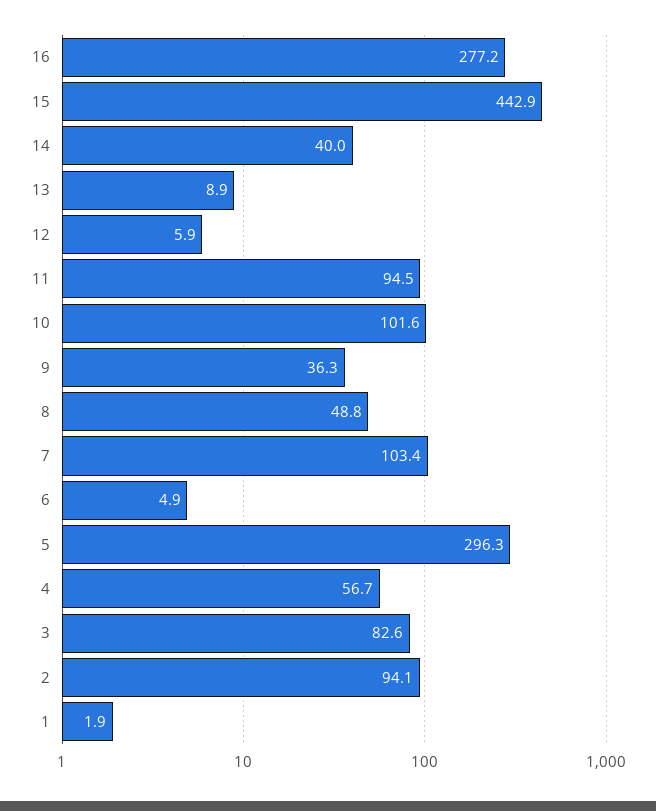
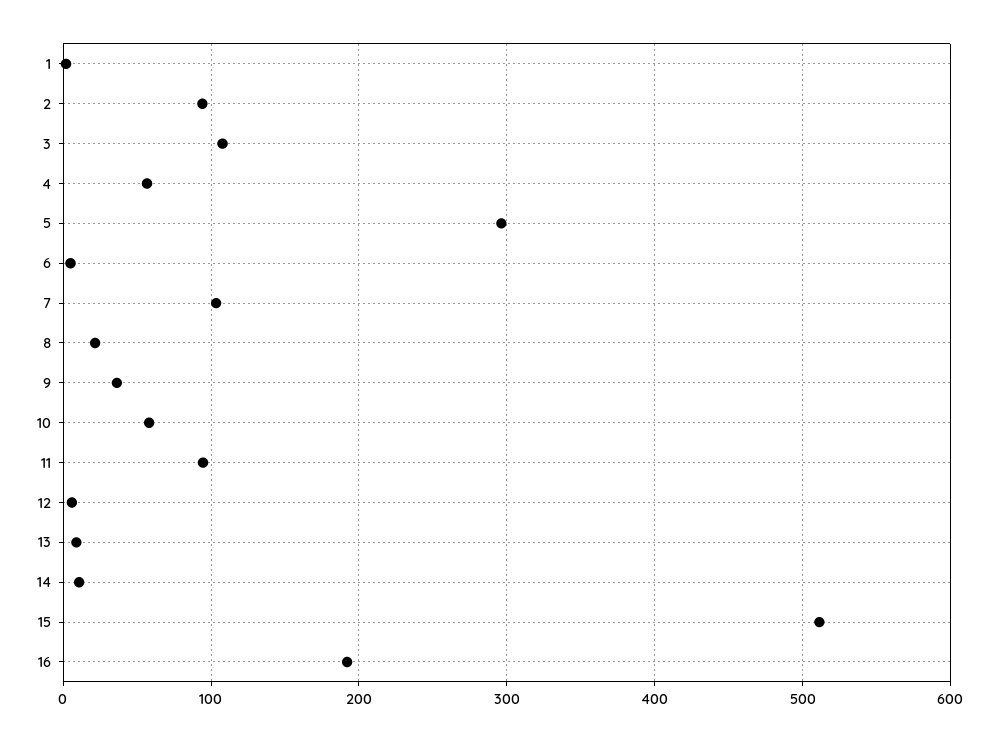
  {
-   "16": 277.2,
+   "16": 190,
-   "15": 442.9,
+   "15": 510,
-   "14": 40,
+   "14": 10,
    "13": 8.9,
    "12": 5.9,
    "11": 94.5,
-   "10": 101.6,
+   "10": 60,
    "9": 36.3,
-   "8": 48.8,
+   "8": 20,
    "7": 103.4,
    "6": 4.9,
    "5": 296.3,
    "4": 56.7,
-   "3": 82.6,
+   "3": 110,
    "2": 94.1,
    "1": 1.9
  }

